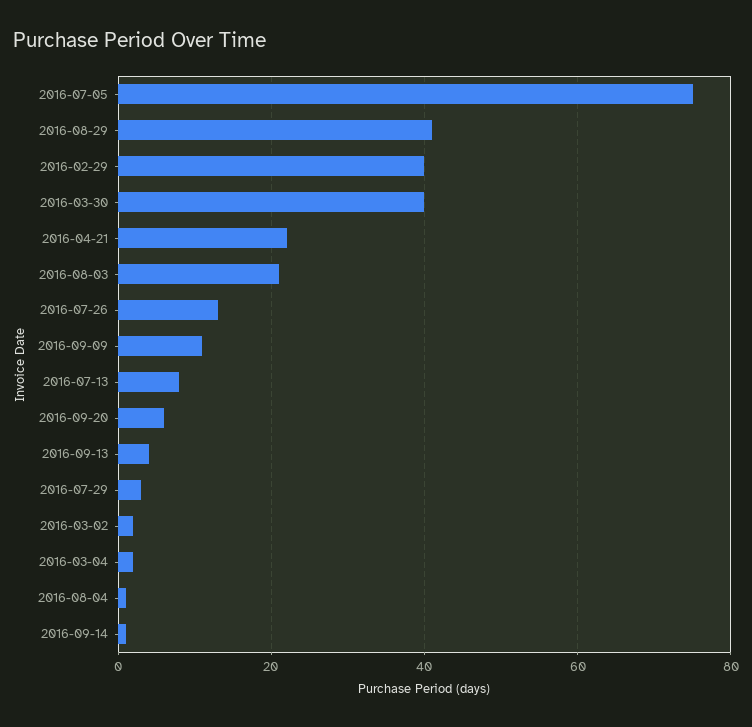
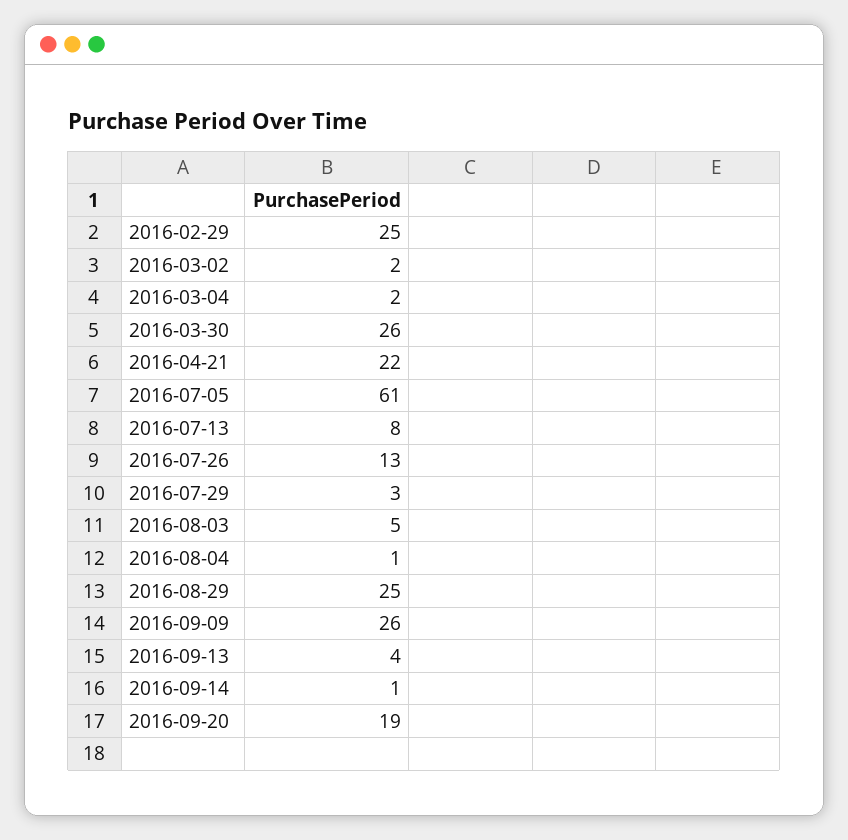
  {
-   "2016-07-05": 75,
+   "2016-07-05": 61,
-   "2016-08-29": 40,
+   "2016-08-29": 25,
-   "2016-02-29": 40,
+   "2016-02-29": 25,
-   "2016-03-30": 40,
+   "2016-03-30": 26,
    "2016-04-21": 22,
-   "2016-08-03": 20,
+   "2016-08-03": 5,
    "2016-07-26": 13,
-   "2016-09-09": 10,
+   "2016-09-09": 26,
    "2016-07-13": 8,
-   "2016-09-20": 5,
+   "2016-09-20": 19,
    "2016-09-13": 4,
    "2016-07-29": 3,
    "2016-03-02": 2,
    "2016-03-04": 2,
    "2016-08-04": 1,
    "2016-09-14": 1
  }

